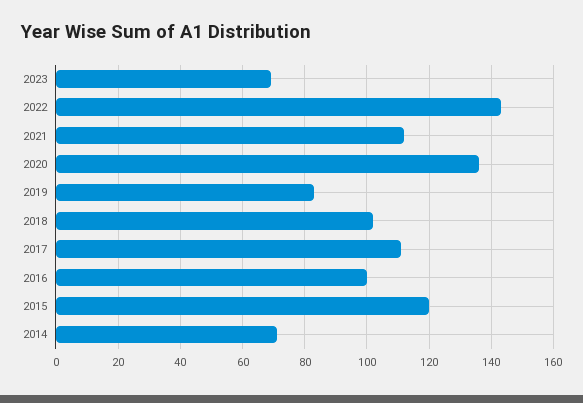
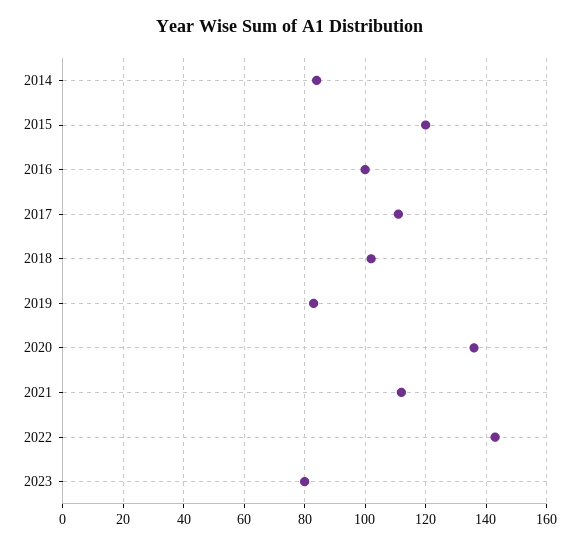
  {
-   "2023": 70,
+   "2023": 80,
    "2022": 145,
    "2021": 110,
    "2020": 135,
    "2019": 85,
    "2018": 100,
    "2017": 110,
    "2016": 100,
    "2015": 120,
-   "2014": 70
+   "2014": 85
  }

